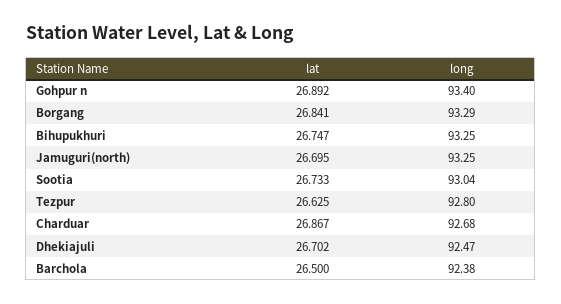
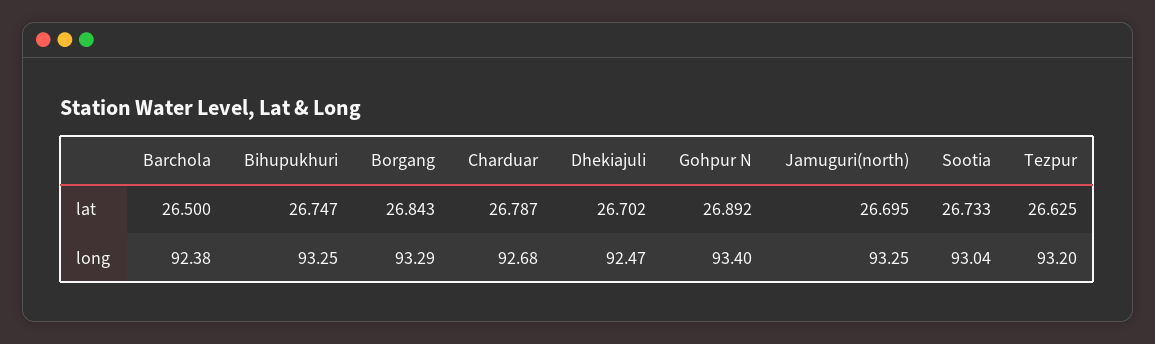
  {
    "lat": {
      "Gohpur n": 26.892,
-     "Borgang": 26.841,
+     "Borgang": 26.843,
      "Bihupukhuri": 26.747,
      "Jamuguri(north)": 26.695,
      "Sootia": 26.733,
      "Tezpur": 26.625,
-     "Charduar": 26.867,
+     "Charduar": 26.787,
      "Dhekiajuli": 26.702,
      "Barchola": 26.5
    },
    "long": {
      "Gohpur n": 93.4,
      "Borgang": 93.29,
      "Bihupukhuri": 93.25,
      "Jamuguri(north)": 93.25,
      "Sootia": 93.04,
-     "Tezpur": 92.8,
+     "Tezpur": 93.2,
      "Charduar": 92.68,
      "Dhekiajuli": 92.47,
      "Barchola": 92.38
    }
  }

